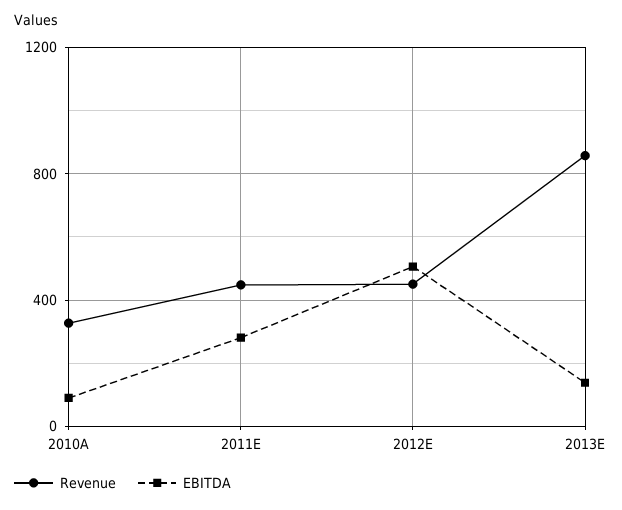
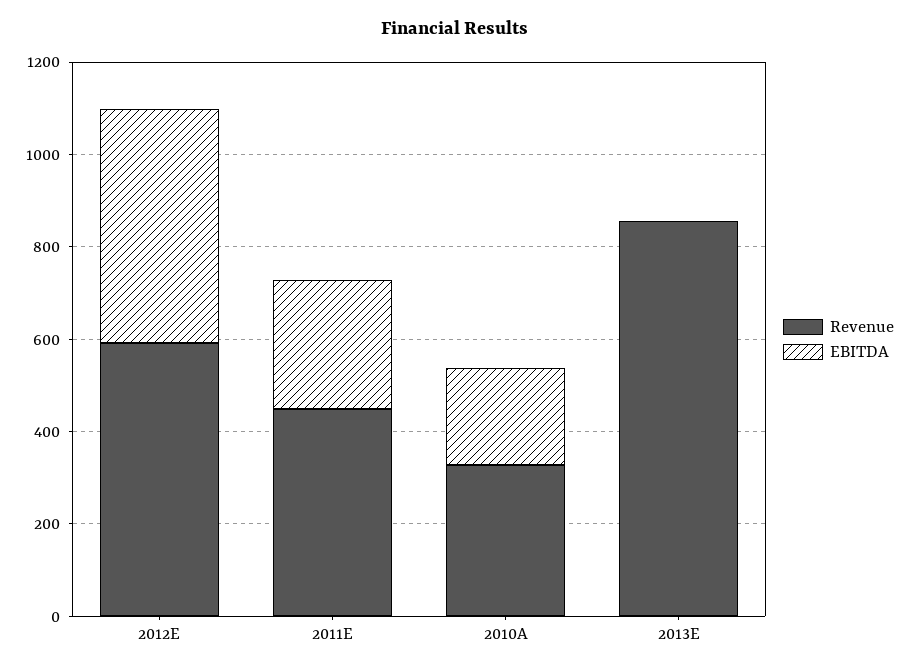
  {
    "Revenue": {
      "2010A": 350,
      "2011E": 450,
-     "2012E": 450,
+     "2012E": 600,
      "2013E": 850
    },
    "EBITDA": {
-     "2010A": 100,
+     "2010A": 200,
      "2011E": 300,
      "2012E": 500,
-     "2013E": 150
+     "2013E": 0
    }
  }

